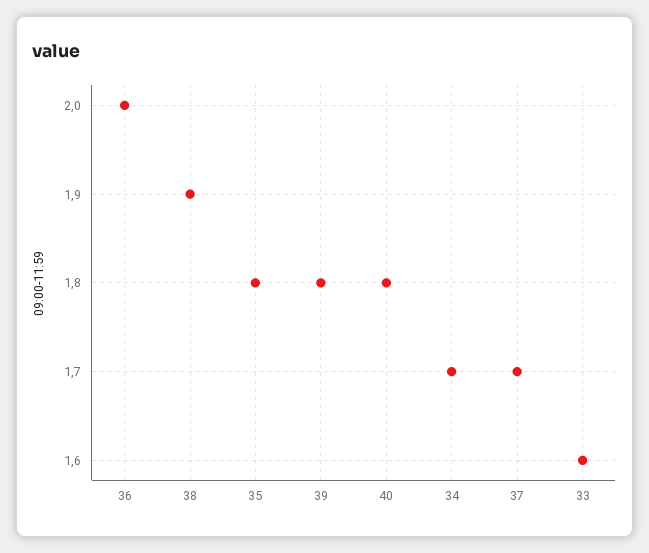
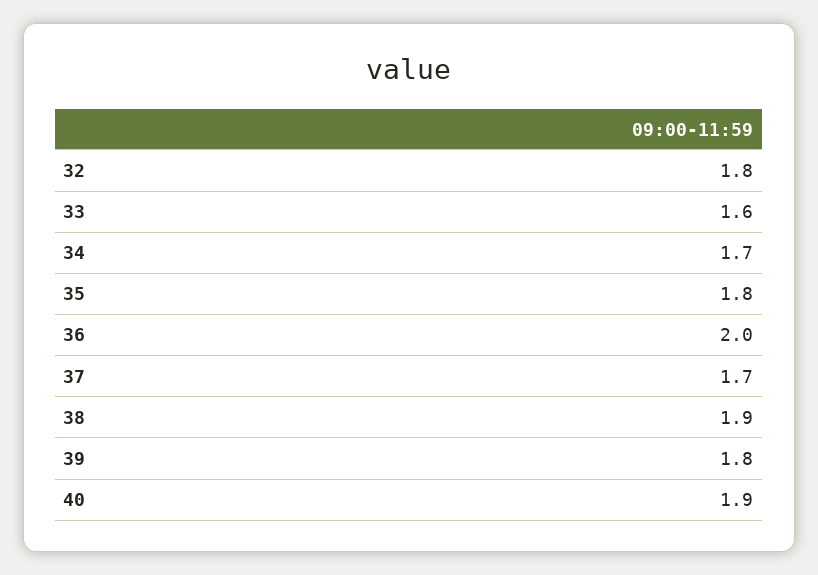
  {
    "36": 2,
    "38": 1.9,
    "35": 1.8,
    "39": 1.8,
-   "40": 1.8,
+   "40": 1.9,
    "34": 1.7,
    "37": 1.7,
-   "33": 1.6
+   "33": 1.6,
+   "32": 1.8
  }

